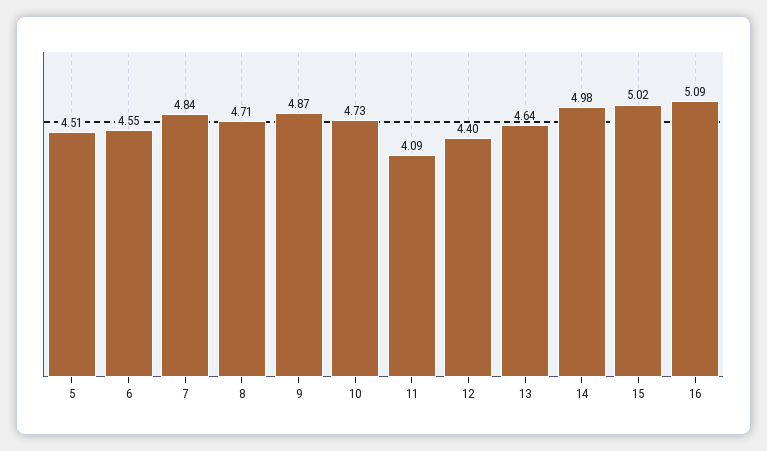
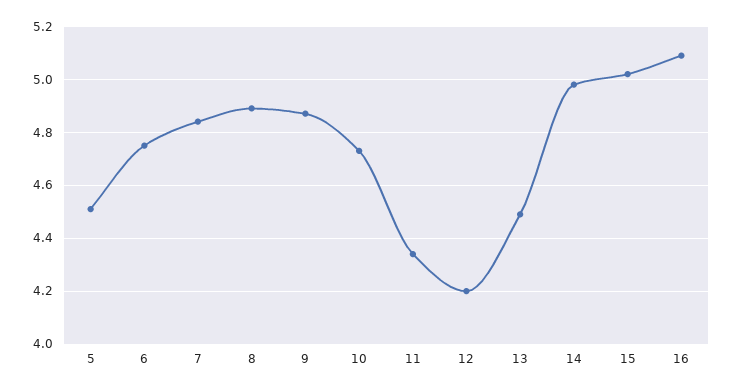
  {
    "5": 4.51,
-   "6": 4.55,
+   "6": 4.75,
    "7": 4.84,
-   "8": 4.71,
+   "8": 4.9,
    "9": 4.87,
    "10": 4.73,
-   "11": 4.09,
+   "11": 4.35,
-   "12": 4.4,
+   "12": 4.2,
-   "13": 4.64,
+   "13": 4.5,
    "14": 4.98,
    "15": 5.02,
    "16": 5.09
  }

